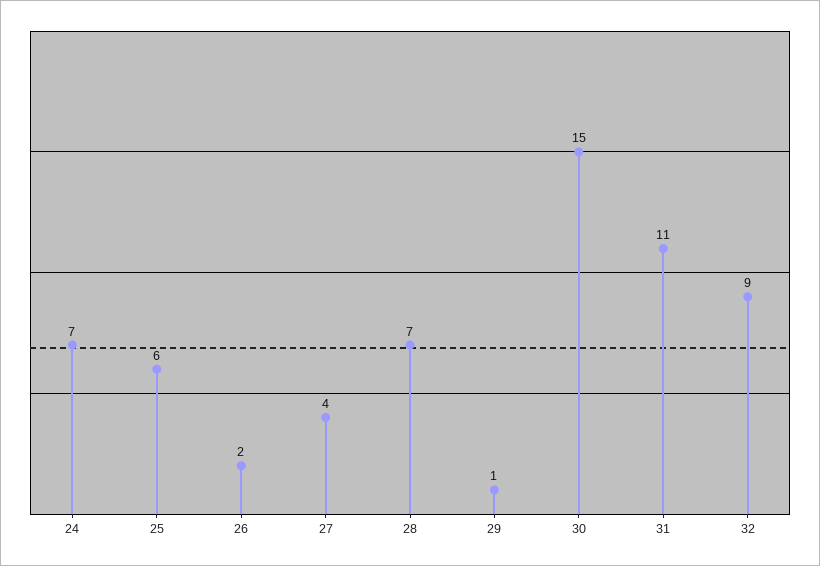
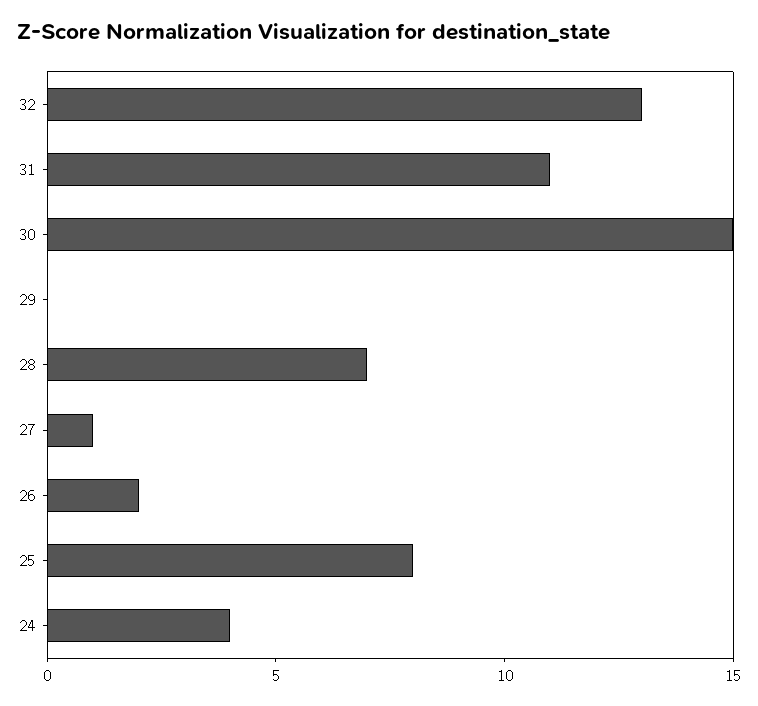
  {
-   "24": 7,
+   "24": 4,
-   "25": 6,
+   "25": 8,
    "26": 2,
-   "27": 4,
+   "27": 1,
    "28": 7,
-   "29": 1,
+   "29": 0,
    "30": 15,
    "31": 11,
-   "32": 9
+   "32": 13
  }

